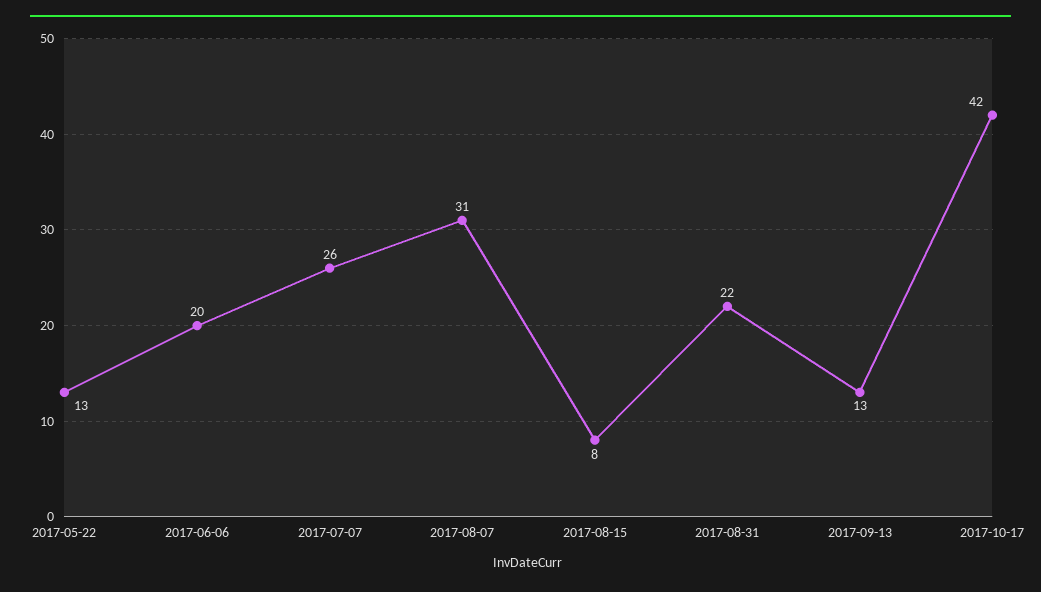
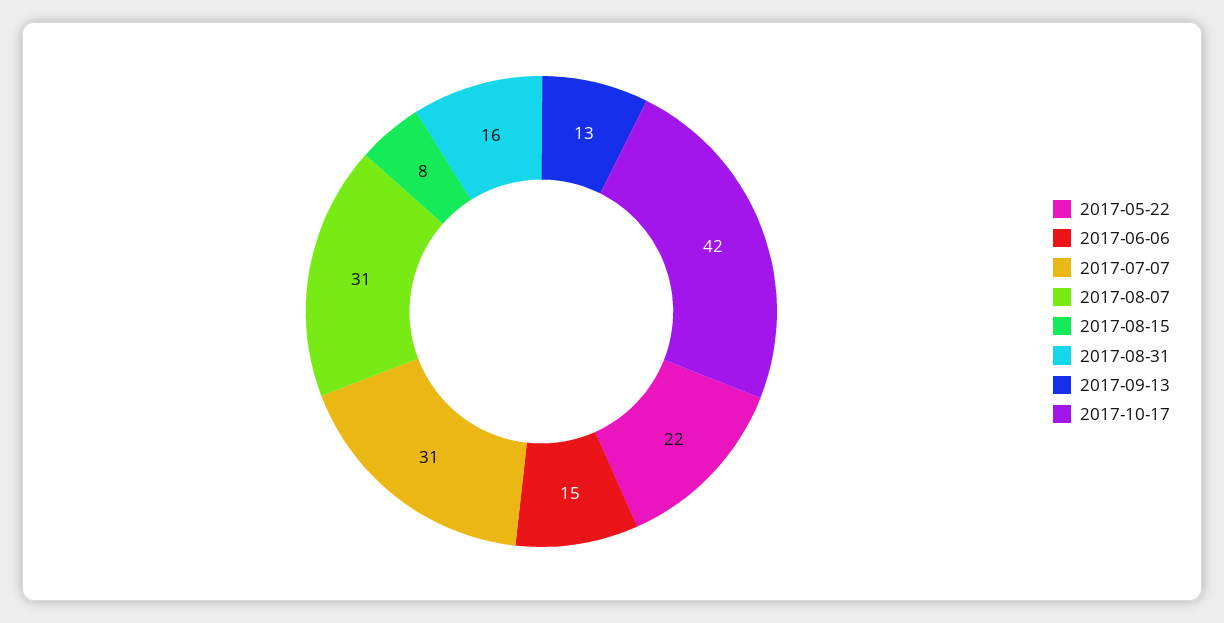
  {
-   "2017-05-22": 13,
+   "2017-05-22": 22,
-   "2017-06-06": 20,
+   "2017-06-06": 15,
-   "2017-07-07": 26,
+   "2017-07-07": 31,
    "2017-08-07": 31,
    "2017-08-15": 8,
-   "2017-08-31": 22,
+   "2017-08-31": 16,
    "2017-09-13": 13,
    "2017-10-17": 42
  }

